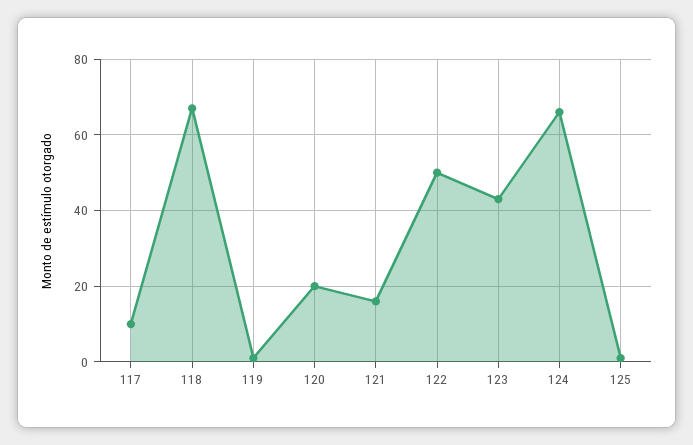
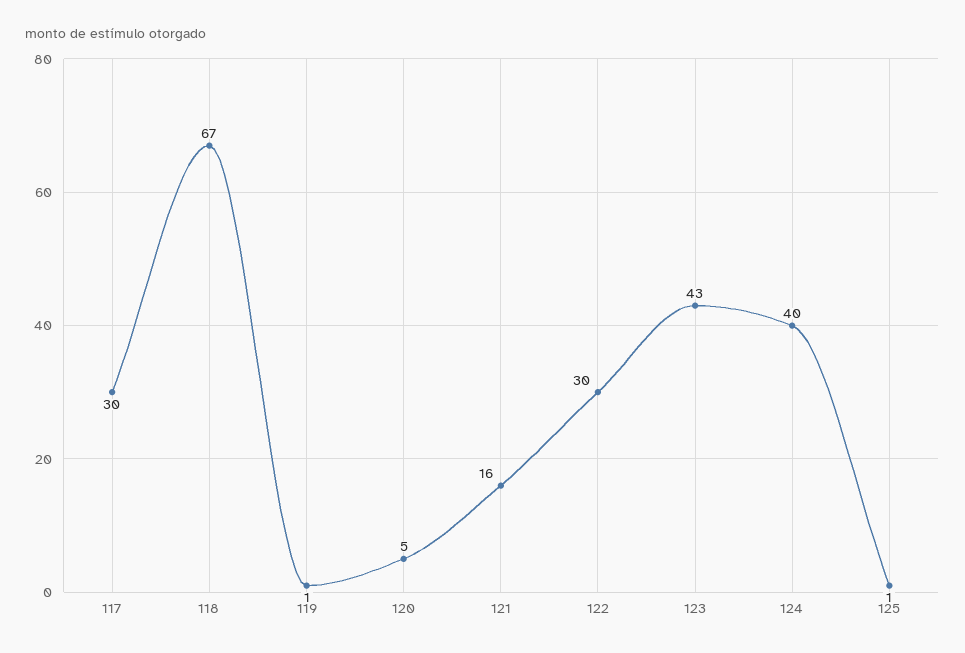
  {
-   "117": 10,
+   "117": 30,
    "118": 67,
    "119": 1,
-   "120": 20,
+   "120": 5,
    "121": 16,
-   "122": 50,
+   "122": 30,
    "123": 43,
-   "124": 65,
+   "124": 40,
    "125": 1
  }

